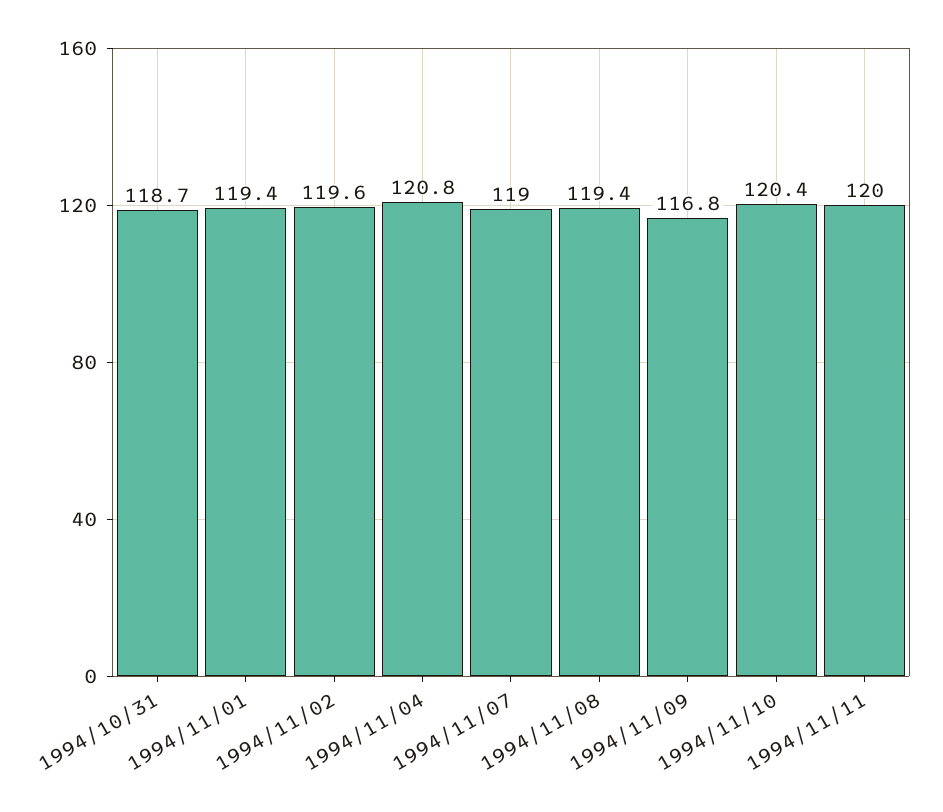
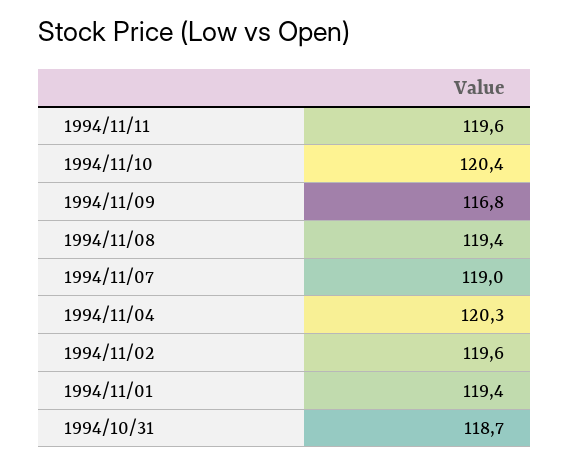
  {
    "1994/10/31": 118.7,
    "1994/11/01": 119.4,
    "1994/11/02": 119.6,
-   "1994/11/04": 120.8,
+   "1994/11/04": 120.3,
    "1994/11/07": 119,
    "1994/11/08": 119.4,
    "1994/11/09": 116.8,
    "1994/11/10": 120.4,
-   "1994/11/11": 120
+   "1994/11/11": 119.6
  }

